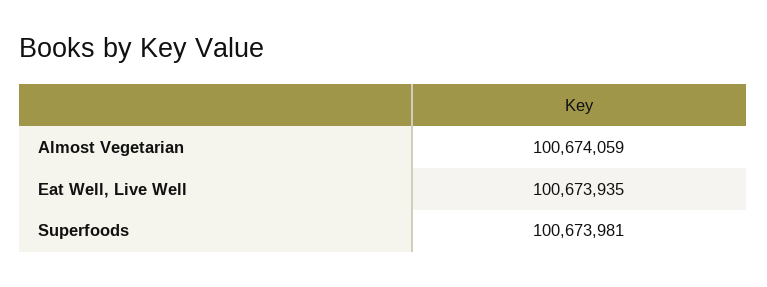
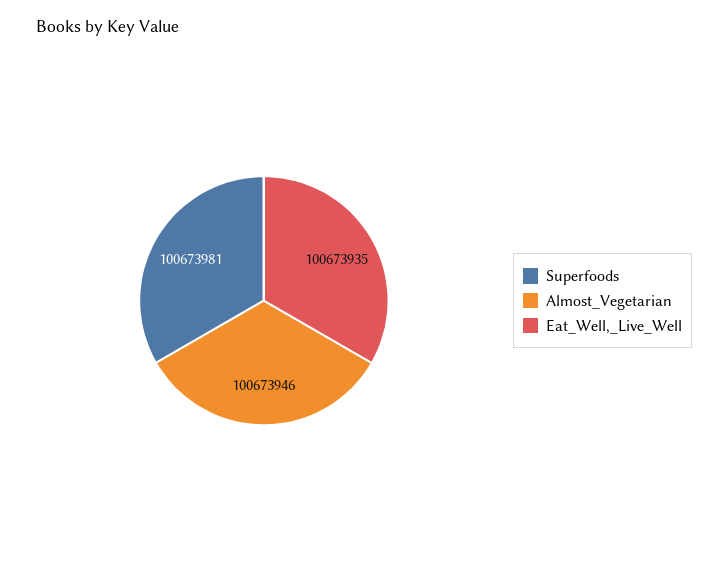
  {
-   "Almost Vegetarian": 100674059,
+   "Almost Vegetarian": 100673946,
    "Eat Well, Live Well": 100673935,
    "Superfoods": 100673981
  }

